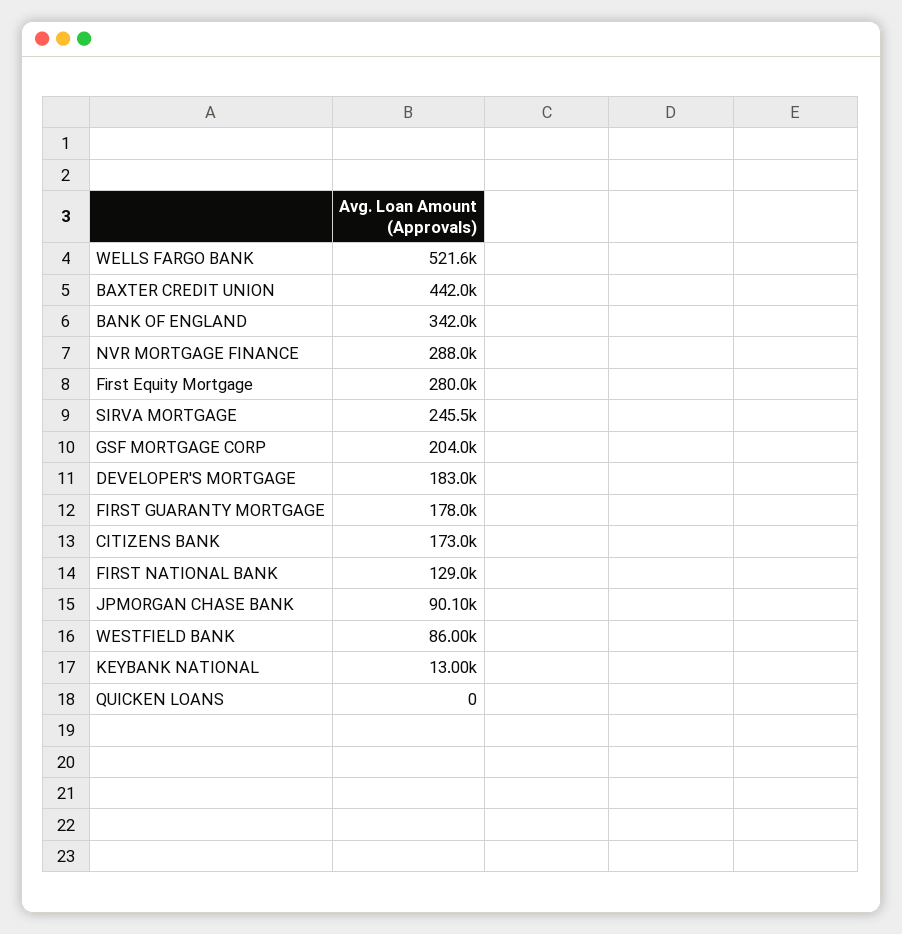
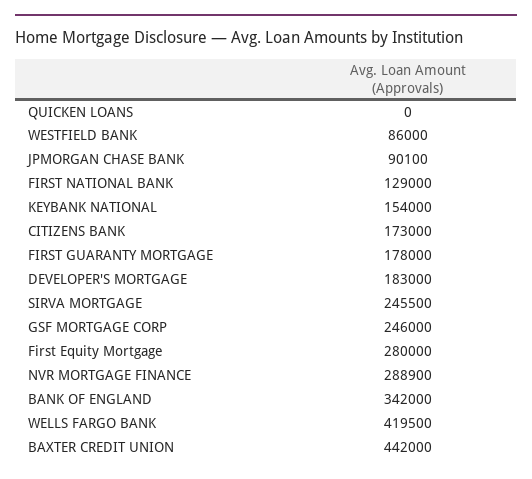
  {
-   "WELLS FARGO BANK": 521600,
+   "WELLS FARGO BANK": 419500,
    "BAXTER CREDIT UNION": 442000,
    "BANK OF ENGLAND": 342000,
-   "NVR MORTGAGE FINANCE": 288000,
+   "NVR MORTGAGE FINANCE": 288900,
    "First Equity Mortgage": 280000,
    "SIRVA MORTGAGE": 245500,
-   "GSF MORTGAGE CORP": 204000,
+   "GSF MORTGAGE CORP": 246000,
    "DEVELOPER'S MORTGAGE": 183000,
    "FIRST GUARANTY MORTGAGE": 178000,
    "CITIZENS BANK": 173000,
    "FIRST NATIONAL BANK": 129000,
    "JPMORGAN CHASE BANK": 90100,
    "WESTFIELD BANK": 86000,
-   "KEYBANK NATIONAL": 13000,
+   "KEYBANK NATIONAL": 154000,
    "QUICKEN LOANS": 0
  }

